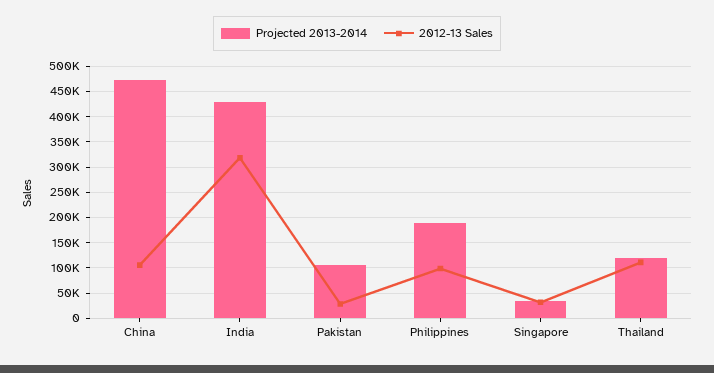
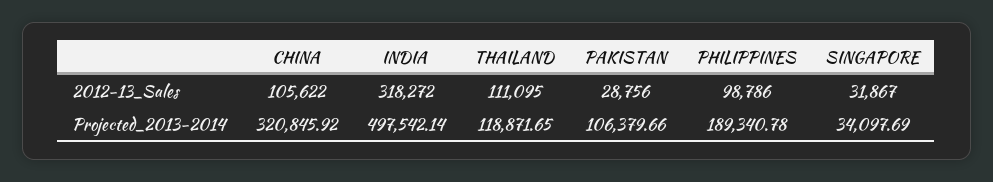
  {
    "Projected 2013-2014": {
-     "China": 475000,
+     "China": 320845.92,
-     "India": 425000,
+     "India": 497542.14,
      "Pakistan": 106379.66,
      "Philippines": 189340.78,
      "Singapore": 34097.69,
      "Thailand": 118871.65
    },
    "2012-13 Sales": {
      "China": 105622,
      "India": 318272,
      "Pakistan": 28756,
      "Philippines": 98786,
      "Singapore": 31867,
      "Thailand": 111095
    }
  }

